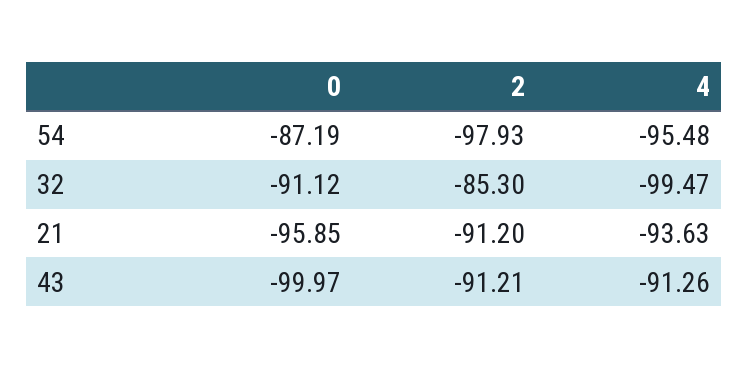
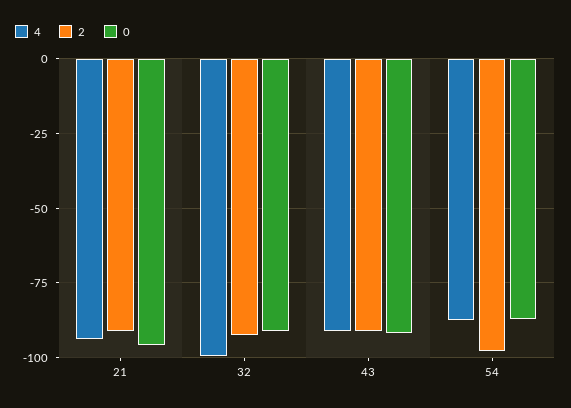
  {
    "0": {
      "54": -87.19,
      "32": -91.12,
      "21": -95.85,
-     "43": -99.97
+     "43": -92.5
    },
    "2": {
      "54": -97.93,
-     "32": -85.3,
+     "32": -92.5,
      "21": -91.2,
      "43": -91.21
    },
    "4": {
-     "54": -95.48,
+     "54": -87.5,
      "32": -99.47,
      "21": -93.63,
      "43": -91.26
    }
  }

